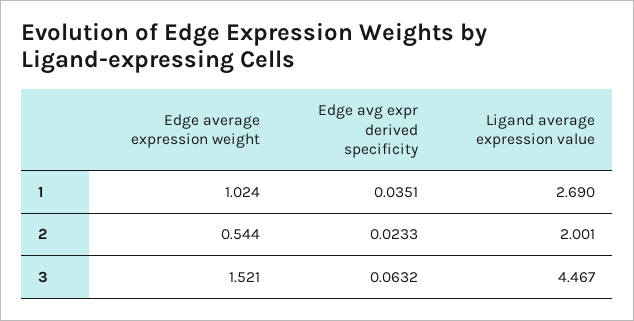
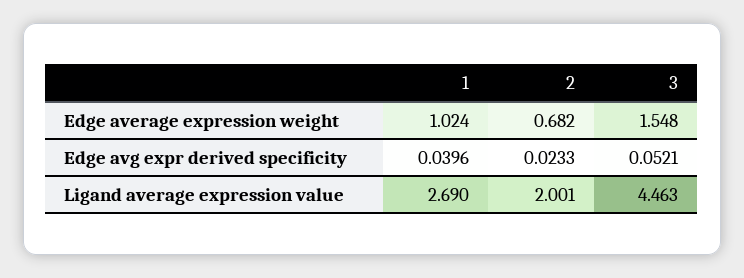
  {
    "Edge average expression weight": {
      "1": 1.024,
-     "2": 0.544,
+     "2": 0.682,
-     "3": 1.521
+     "3": 1.548
    },
    "Edge avg expr derived specificity": {
-     "1": 0.0351,
+     "1": 0.0396,
      "2": 0.0233,
-     "3": 0.0632
+     "3": 0.0521
    },
    "Ligand average expression value": {
      "1": 2.69,
      "2": 2.001,
-     "3": 4.467
+     "3": 4.463
    }
  }

